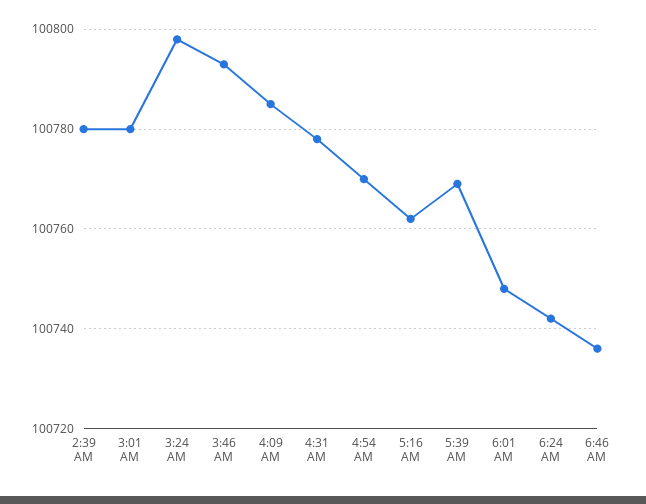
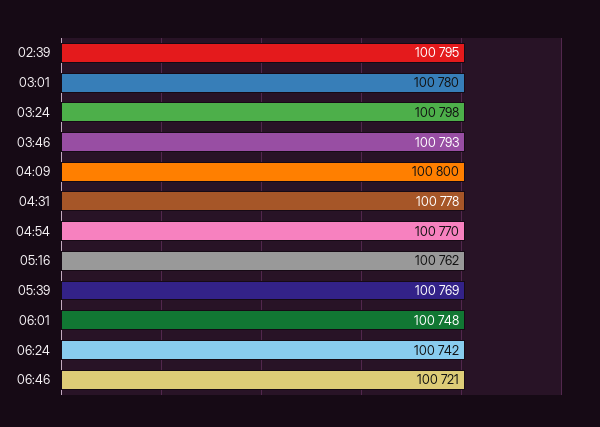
  {
-   "2:39 AM": 100780,
+   "2:39 AM": 100795,
    "3:01 AM": 100780,
    "3:24 AM": 100798,
    "3:46 AM": 100793,
-   "4:09 AM": 100785,
+   "4:09 AM": 100800,
    "4:31 AM": 100778,
    "4:54 AM": 100770,
    "5:16 AM": 100762,
    "5:39 AM": 100769,
    "6:01 AM": 100748,
    "6:24 AM": 100742,
-   "6:46 AM": 100735
+   "6:46 AM": 100721
  }

